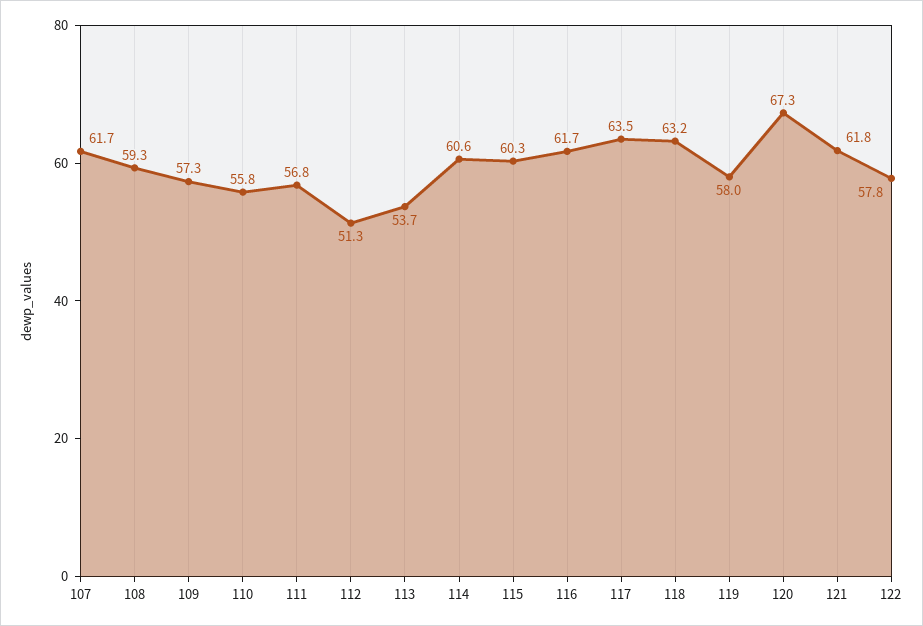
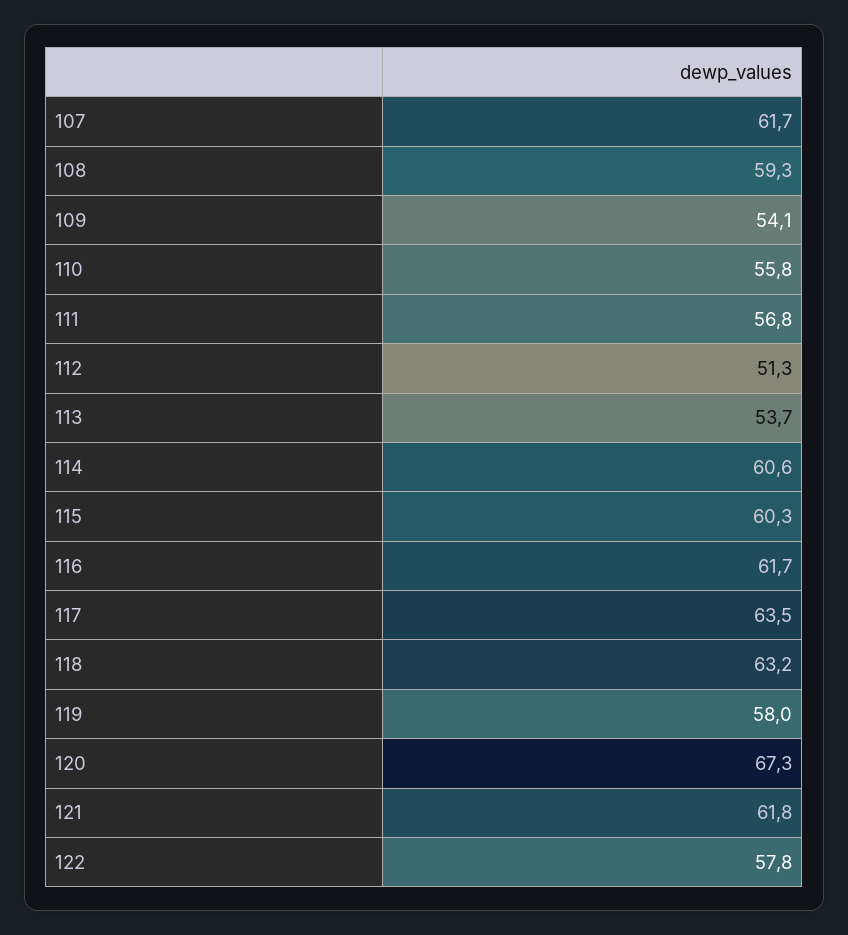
  {
    "107": 61.7,
    "108": 59.3,
-   "109": 57.3,
+   "109": 54.1,
    "110": 55.8,
    "111": 56.8,
    "112": 51.3,
    "113": 53.7,
    "114": 60.6,
    "115": 60.3,
    "116": 61.7,
    "117": 63.5,
    "118": 63.2,
    "119": 58,
    "120": 67.3,
    "121": 61.8,
    "122": 57.8
  }

